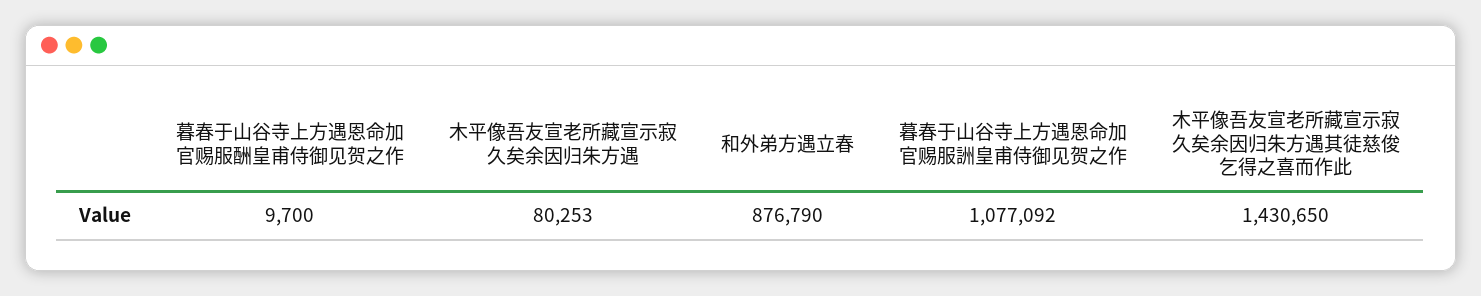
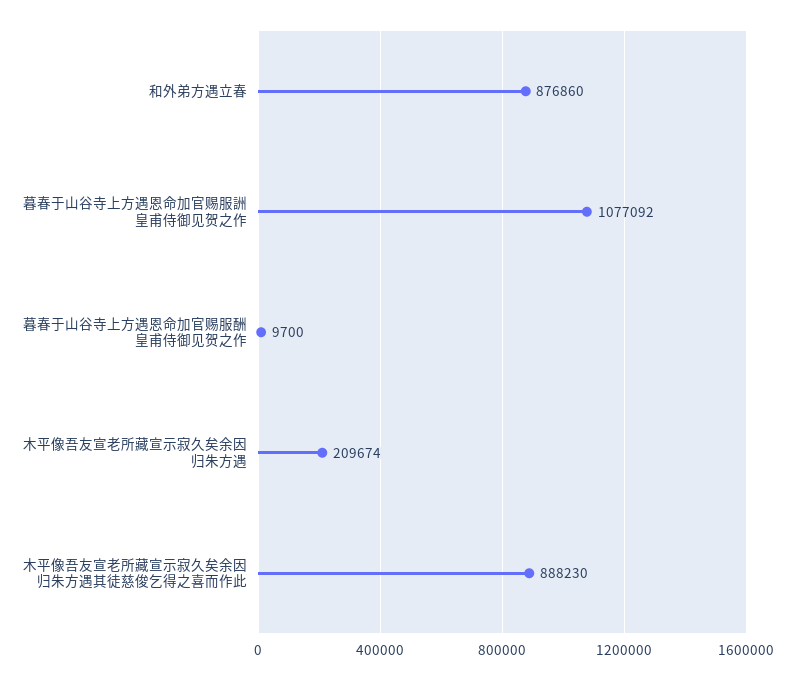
  {
    "暮春于山谷寺上方遇恩命加官赐服酬皇甫侍御见贺之作": 9700,
-   "木平像吾友宣老所藏宣示寂久矣余因归朱方遇": 80253,
+   "木平像吾友宣老所藏宣示寂久矣余因归朱方遇": 209674,
-   "和外弟方遇立春": 876790,
+   "和外弟方遇立春": 876860,
    "暮春于山谷寺上方遇恩命加官赐服詶皇甫侍御见贺之作": 1077092,
-   "木平像吾友宣老所藏宣示寂久矣余因归朱方遇其徒慈俊乞得之喜而作此": 1430650
+   "木平像吾友宣老所藏宣示寂久矣余因归朱方遇其徒慈俊乞得之喜而作此": 888230
  }

